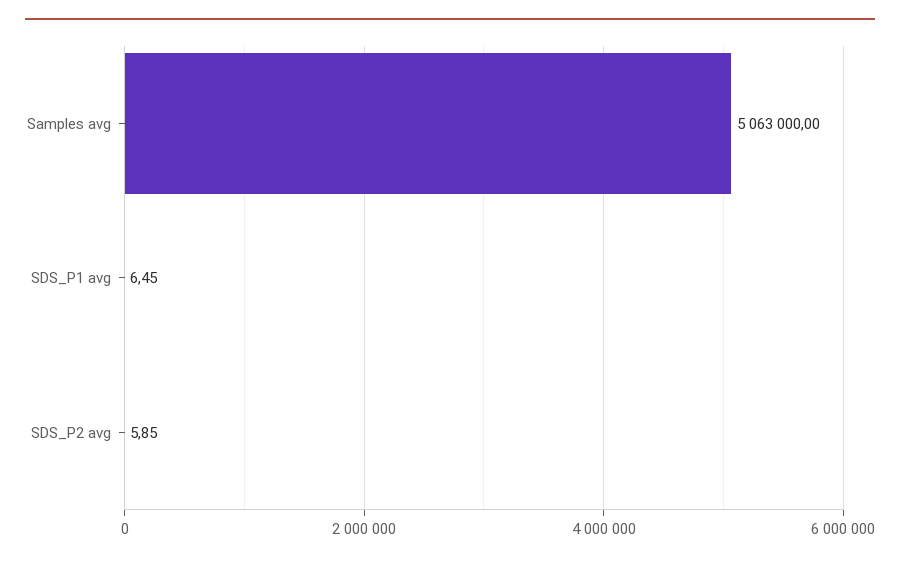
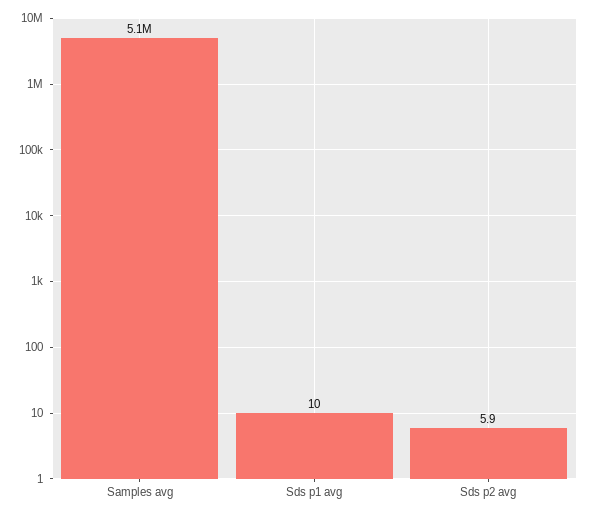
  {
    "Samples avg": 5063000,
-   "SDS_P1 avg": 6.45,
+   "SDS_P1 avg": 10,
    "SDS_P2 avg": 5.85
  }

